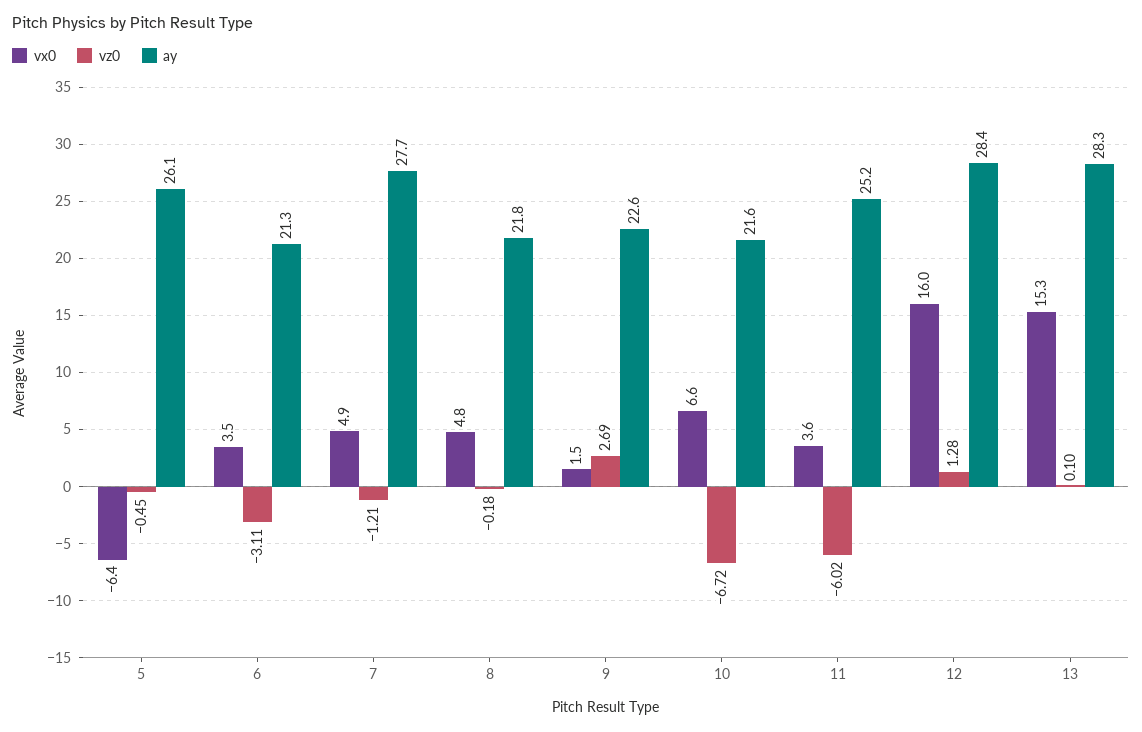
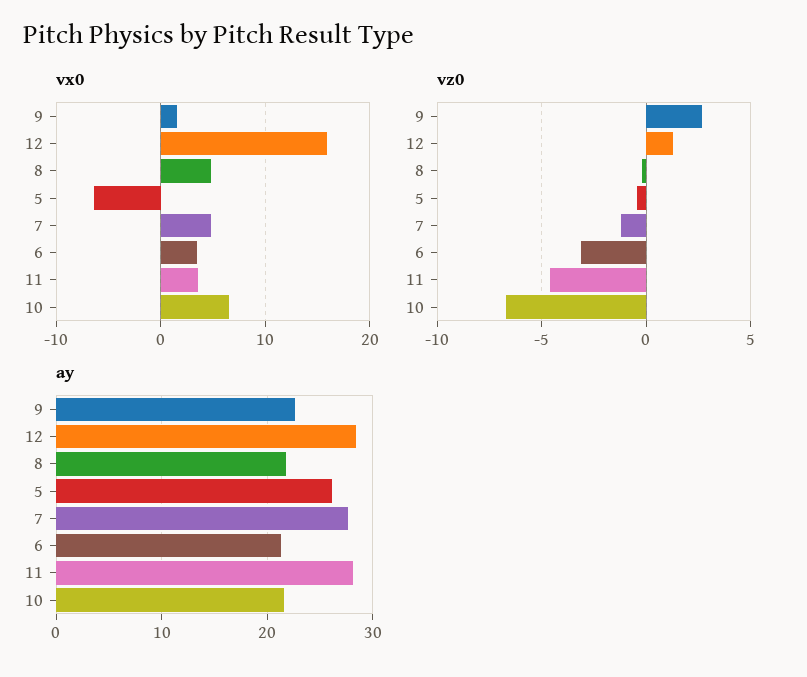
  {
    "vx0": {
      "5": -6.4,
      "6": 3.5,
      "7": 4.9,
      "8": 4.8,
      "9": 1.5,
      "10": 6.6,
      "11": 3.6,
-     "12": 16,
+     "12": 16
-     "13": 15.3
    },
    "vz0": {
      "5": -0.45,
      "6": -3.11,
      "7": -1.21,
      "8": -0.18,
      "9": 2.69,
      "10": -6.72,
-     "11": -6.02,
+     "11": -4.5,
-     "12": 1.28,
+     "12": 1.28
-     "13": 0.1
    },
    "ay": {
      "5": 26.1,
      "6": 21.3,
      "7": 27.7,
      "8": 21.8,
      "9": 22.6,
      "10": 21.6,
-     "11": 25.2,
+     "11": 28,
-     "12": 28.4,
+     "12": 28.4
-     "13": 28.3
    }
  }

